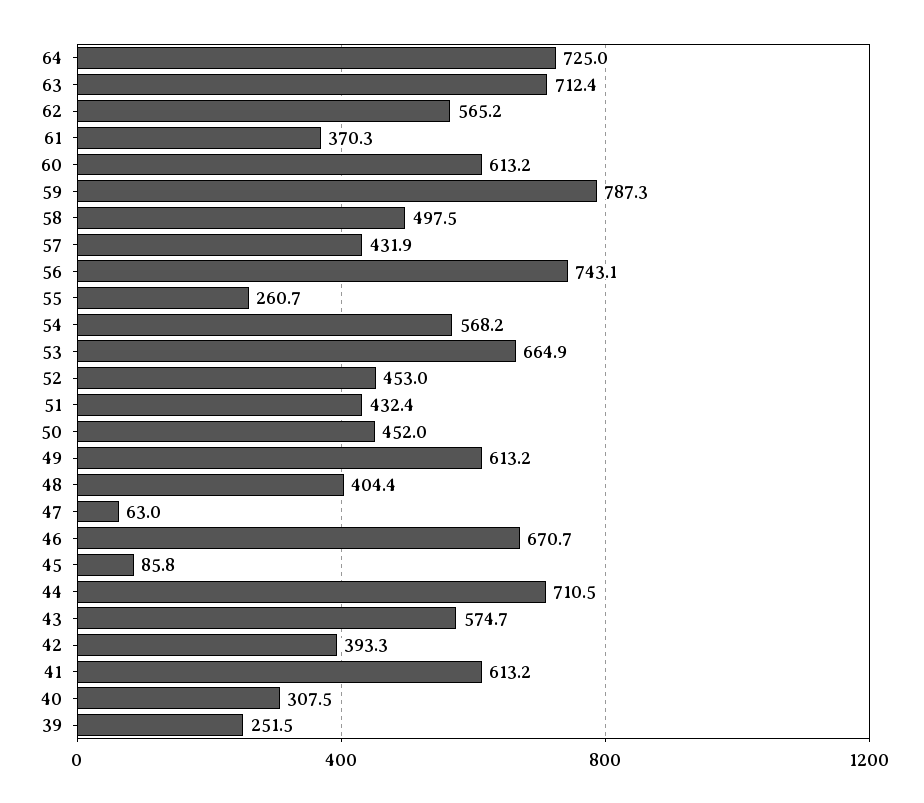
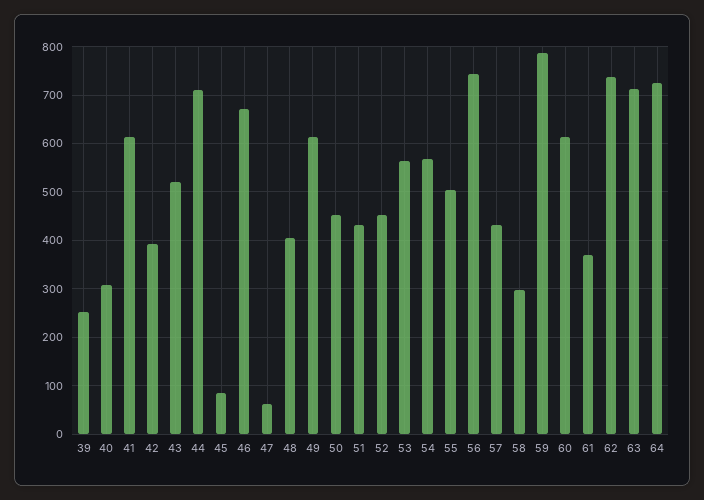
  {
    "64": 725,
    "63": 712.4,
-   "62": 565.2,
+   "62": 740,
    "61": 370.3,
    "60": 613.2,
    "59": 787.3,
-   "58": 497.5,
+   "58": 300,
    "57": 431.9,
    "56": 743.1,
-   "55": 260.7,
+   "55": 500,
    "54": 568.2,
-   "53": 664.9,
+   "53": 560,
    "52": 453,
    "51": 432.4,
    "50": 452,
    "49": 613.2,
    "48": 404.4,
    "47": 63,
    "46": 670.7,
    "45": 85.8,
    "44": 710.5,
-   "43": 574.7,
+   "43": 520,
    "42": 393.3,
    "41": 613.2,
    "40": 307.5,
    "39": 251.5
  }

